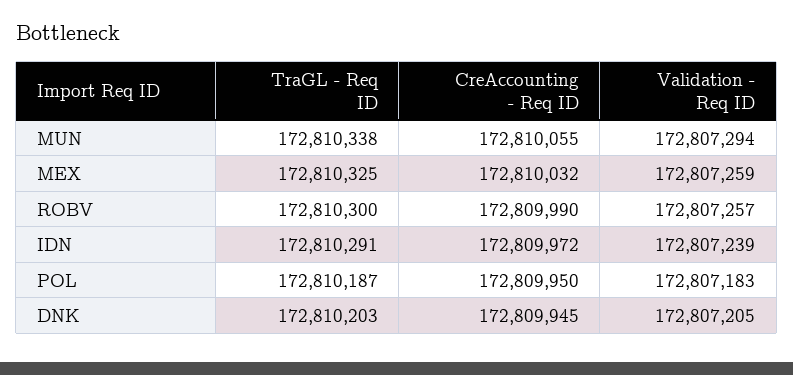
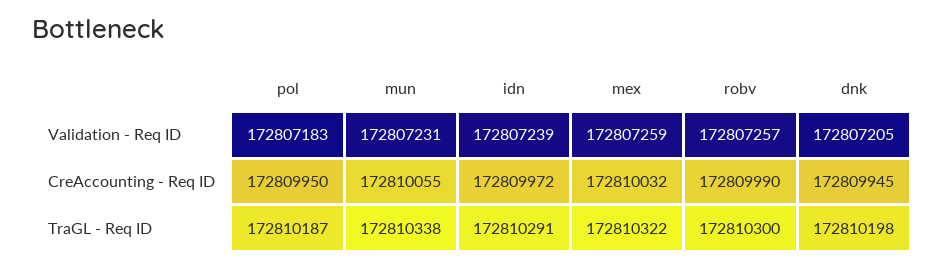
  {
    "TraGL - Req ID": {
      "MUN": 172810338,
-     "MEX": 172810325,
+     "MEX": 172810322,
      "ROBV": 172810300,
      "IDN": 172810291,
      "POL": 172810187,
-     "DNK": 172810203
+     "DNK": 172810198
    },
    "CreAccounting - Req ID": {
      "MUN": 172810055,
      "MEX": 172810032,
      "ROBV": 172809990,
      "IDN": 172809972,
      "POL": 172809950,
      "DNK": 172809945
    },
    "Validation - Req ID": {
-     "MUN": 172807294,
+     "MUN": 172807231,
      "MEX": 172807259,
      "ROBV": 172807257,
      "IDN": 172807239,
      "POL": 172807183,
      "DNK": 172807205
    }
  }

